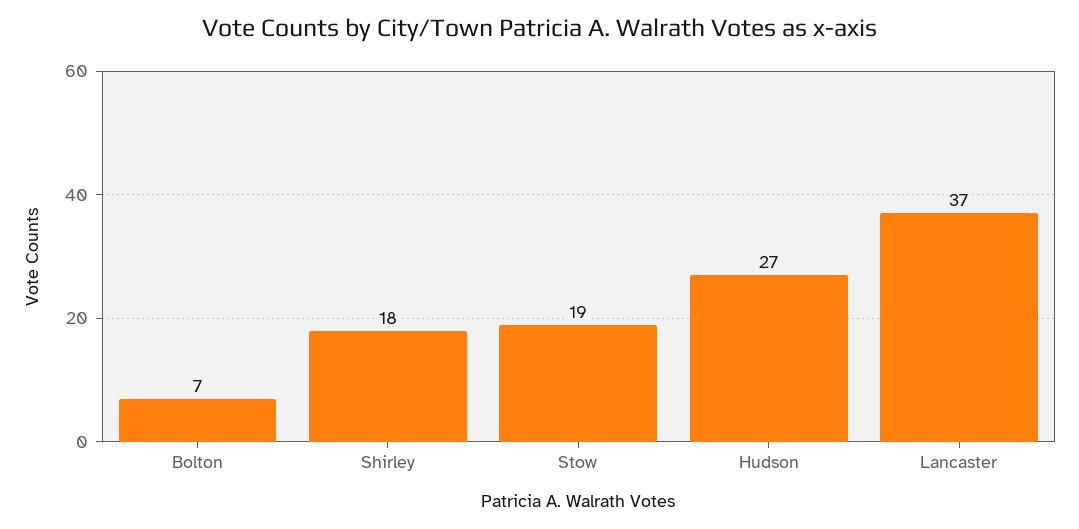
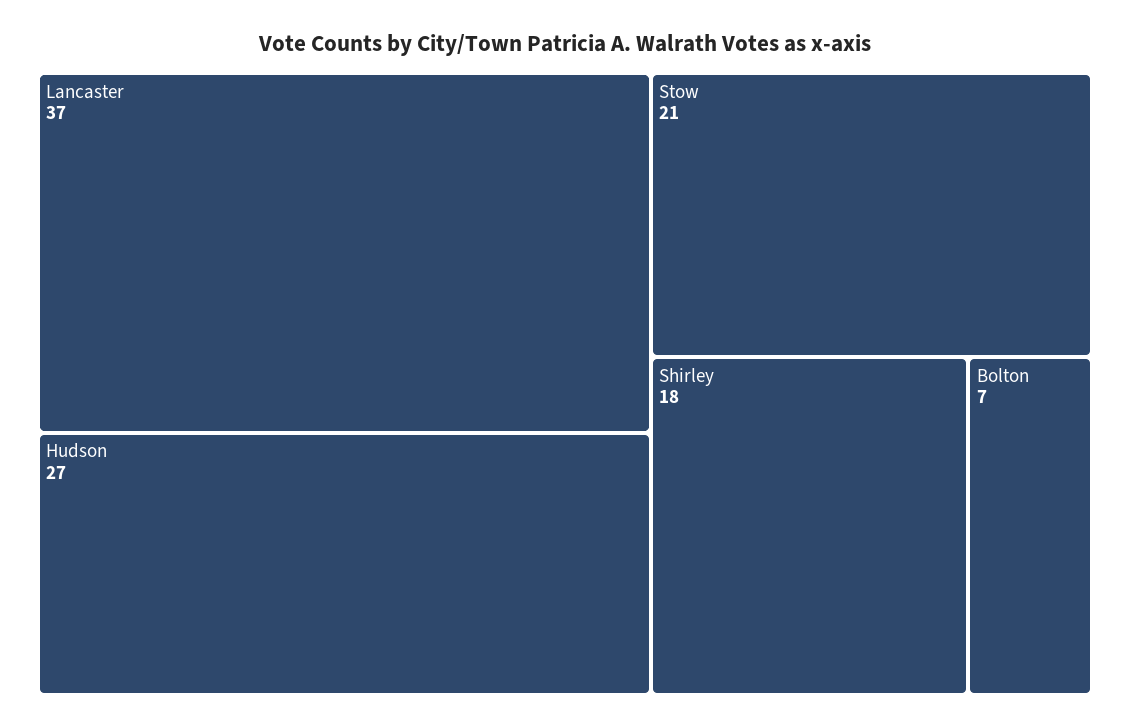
  {
    "Bolton": 7,
    "Shirley": 18,
-   "Stow": 19,
+   "Stow": 21,
    "Hudson": 27,
    "Lancaster": 37
  }

